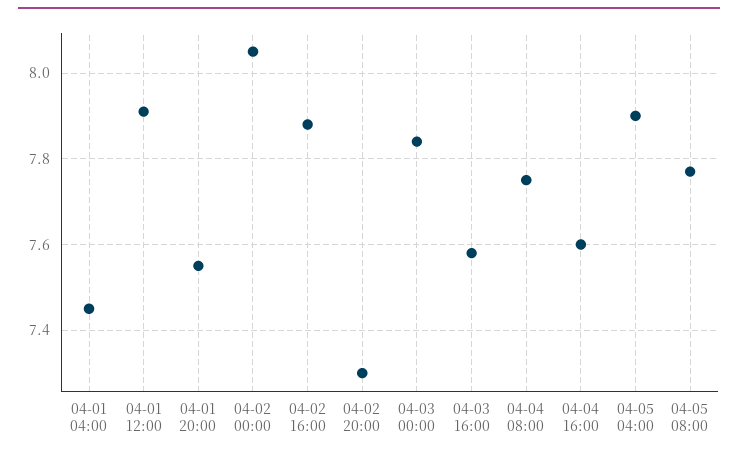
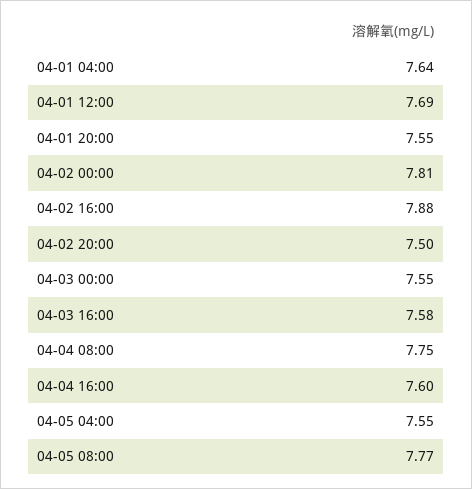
  {
-   "04-01 04:00": 7.45,
+   "04-01 04:00": 7.64,
-   "04-01 12:00": 7.9,
+   "04-01 12:00": 7.69,
    "04-01 20:00": 7.55,
-   "04-02 00:00": 8.05,
+   "04-02 00:00": 7.81,
    "04-02 16:00": 7.88,
-   "04-02 20:00": 7.3,
+   "04-02 20:00": 7.5,
-   "04-03 00:00": 7.85,
+   "04-03 00:00": 7.55,
    "04-03 16:00": 7.58,
    "04-04 08:00": 7.75,
    "04-04 16:00": 7.6,
-   "04-05 04:00": 7.9,
+   "04-05 04:00": 7.55,
    "04-05 08:00": 7.77
  }

